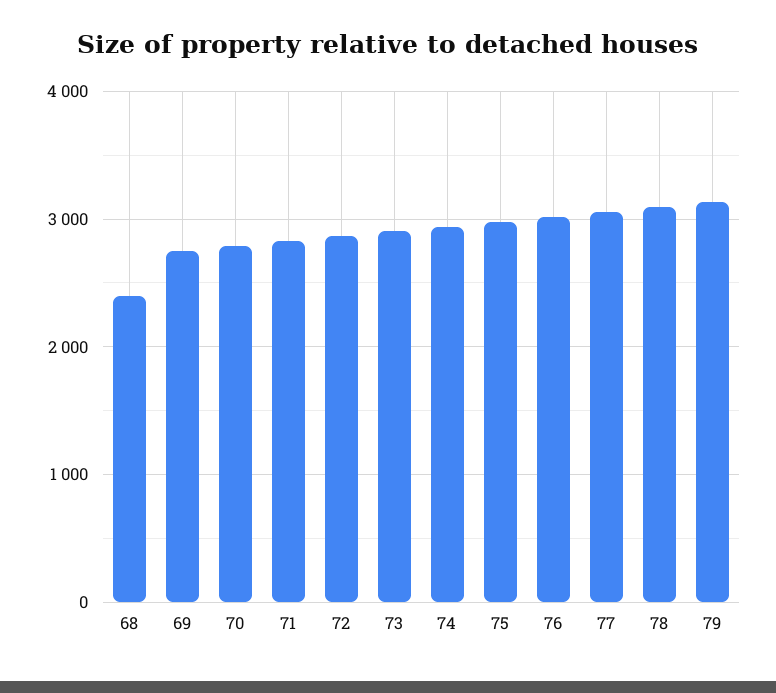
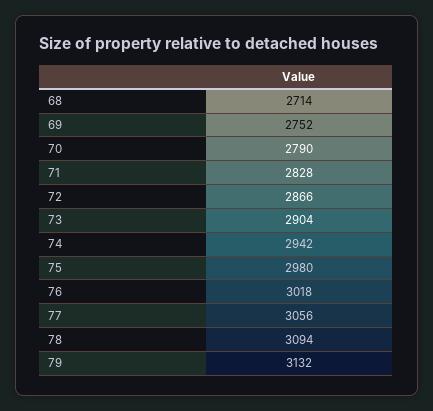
  {
-   "68": 2400,
+   "68": 2714,
    "69": 2752,
    "70": 2790,
    "71": 2828,
    "72": 2866,
    "73": 2904,
    "74": 2942,
    "75": 2980,
    "76": 3018,
    "77": 3056,
    "78": 3094,
    "79": 3132
  }

